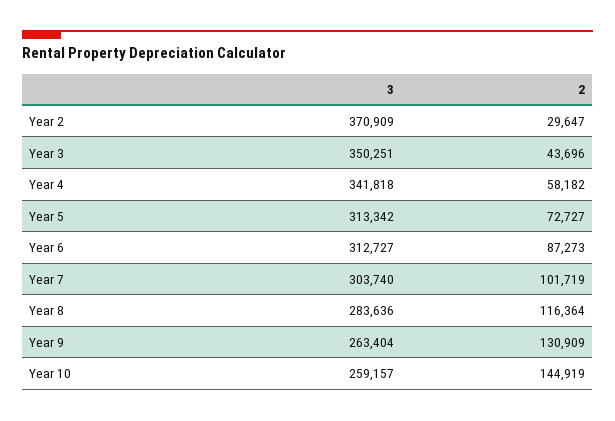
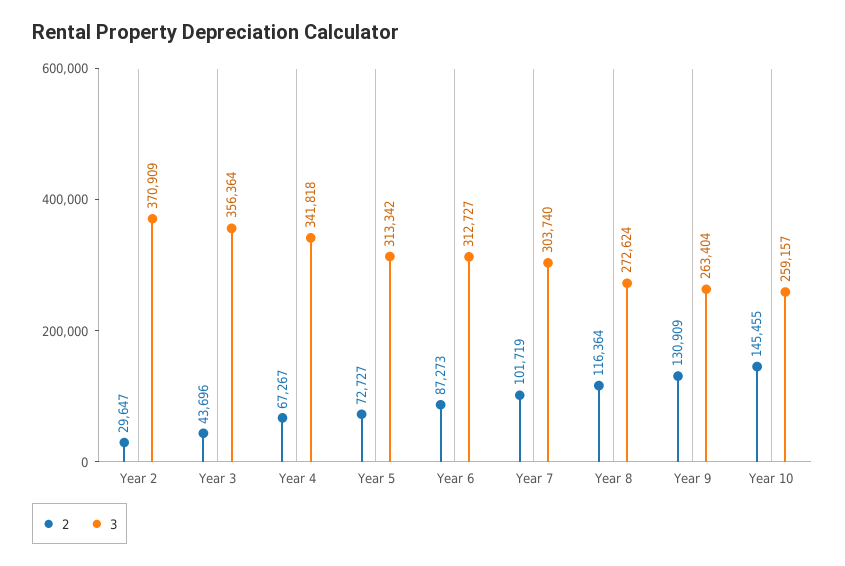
  {
    "3": {
      "Year 2": 370909,
-     "Year 3": 350251,
+     "Year 3": 356364,
      "Year 4": 341818,
      "Year 5": 313342,
      "Year 6": 312727,
      "Year 7": 303740,
-     "Year 8": 283636,
+     "Year 8": 272624,
      "Year 9": 263404,
      "Year 10": 259157
    },
    "2": {
      "Year 2": 29647,
      "Year 3": 43696,
-     "Year 4": 58182,
+     "Year 4": 67267,
      "Year 5": 72727,
      "Year 6": 87273,
      "Year 7": 101719,
      "Year 8": 116364,
      "Year 9": 130909,
-     "Year 10": 144919
+     "Year 10": 145455
    }
  }

